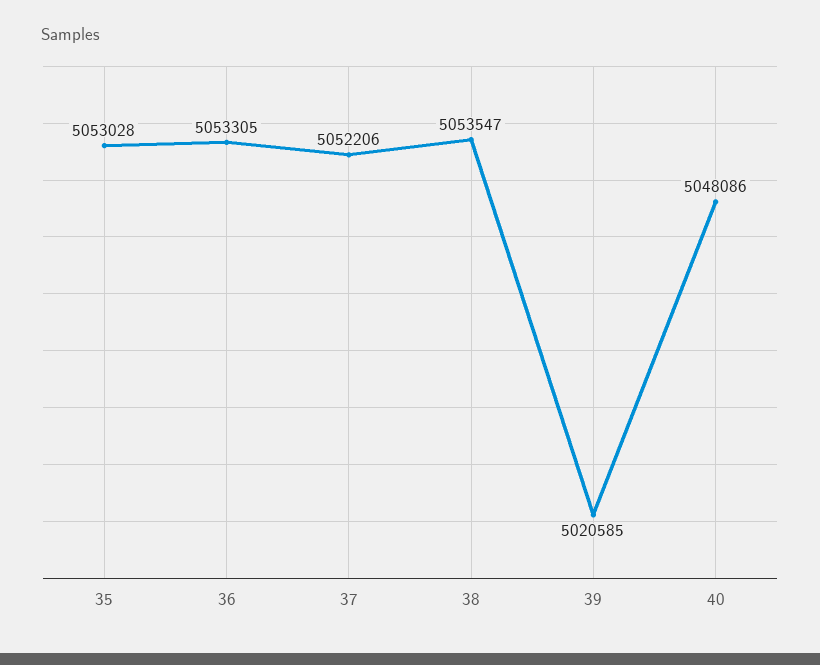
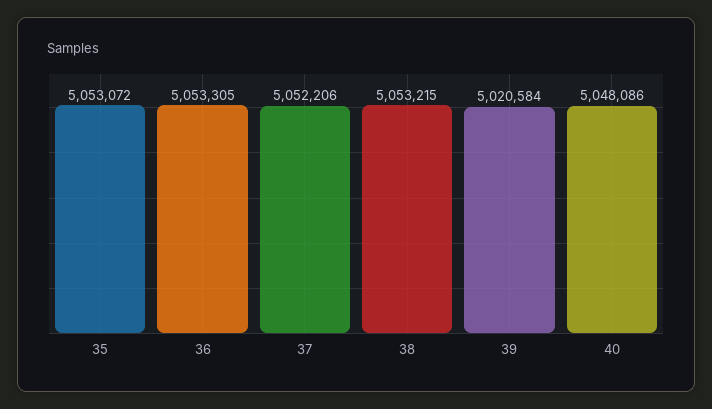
  {
-   "35": 5053028,
+   "35": 5053072,
    "36": 5053305,
    "37": 5052206,
-   "38": 5053547,
+   "38": 5053215,
-   "39": 5020585,
+   "39": 5020584,
    "40": 5048086
  }

